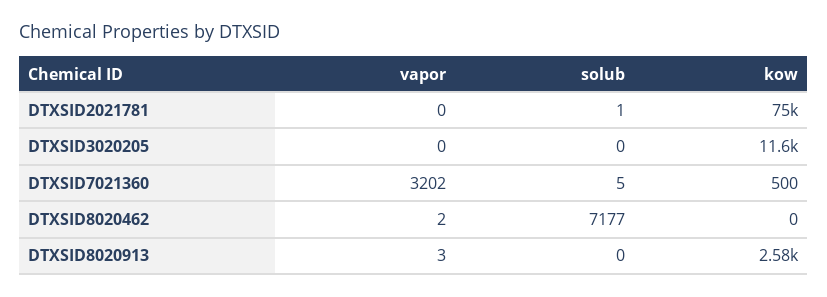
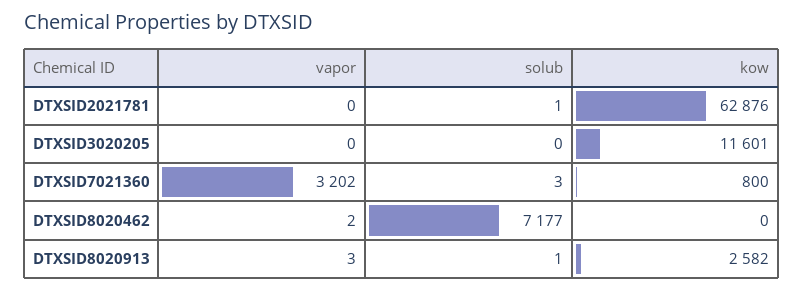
  {
    "vapor": {
      "DTXSID2021781": 0,
      "DTXSID3020205": 0,
      "DTXSID7021360": 3202,
      "DTXSID8020462": 2,
      "DTXSID8020913": 3
    },
    "solub": {
      "DTXSID2021781": 1,
      "DTXSID3020205": 0,
-     "DTXSID7021360": 5,
+     "DTXSID7021360": 3,
      "DTXSID8020462": 7177,
-     "DTXSID8020913": 0
+     "DTXSID8020913": 1
    },
    "kow": {
-     "DTXSID2021781": 75000,
+     "DTXSID2021781": 62876,
      "DTXSID3020205": 11601,
-     "DTXSID7021360": 500,
+     "DTXSID7021360": 800,
      "DTXSID8020462": 0,
      "DTXSID8020913": 2582
    }
  }

